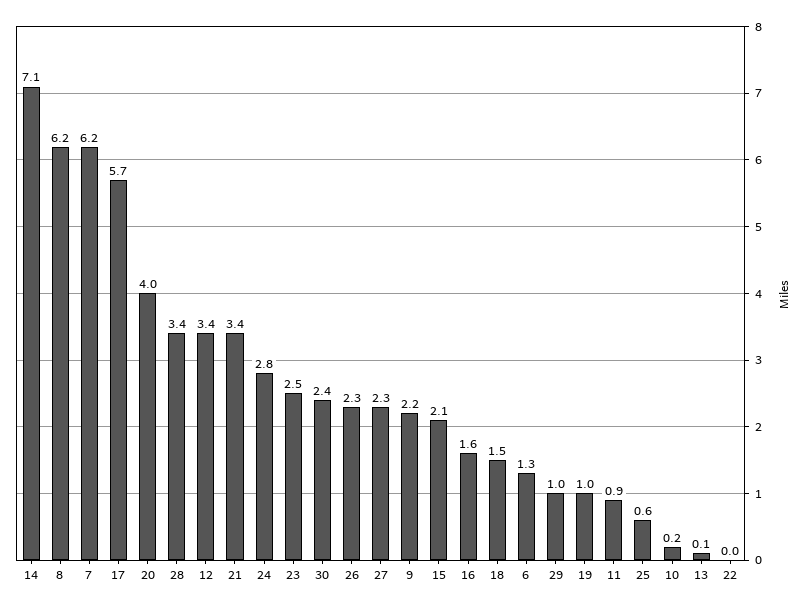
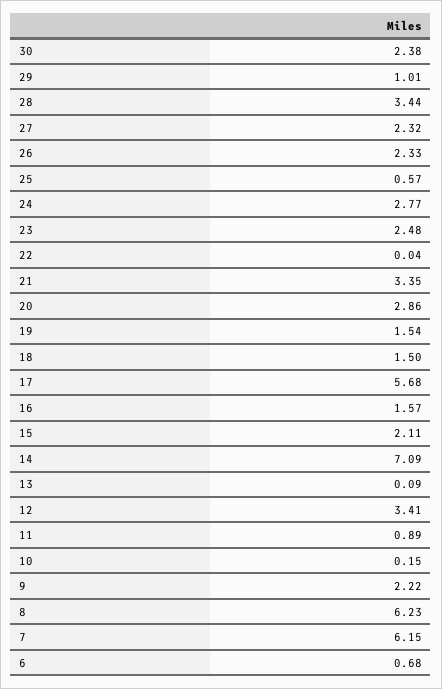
  {
    "14": 7.09,
    "8": 6.23,
    "7": 6.15,
    "17": 5.68,
-   "20": 4,
+   "20": 2.86,
    "28": 3.44,
    "12": 3.41,
    "21": 3.35,
    "24": 2.77,
    "23": 2.48,
    "30": 2.38,
    "26": 2.33,
    "27": 2.32,
    "9": 2.22,
    "15": 2.11,
    "16": 1.57,
    "18": 1.5,
-   "6": 1.3,
+   "6": 0.68,
    "29": 1.01,
-   "19": 1,
+   "19": 1.54,
    "11": 0.89,
    "25": 0.57,
    "10": 0.15,
    "13": 0.09,
    "22": 0.04
  }

